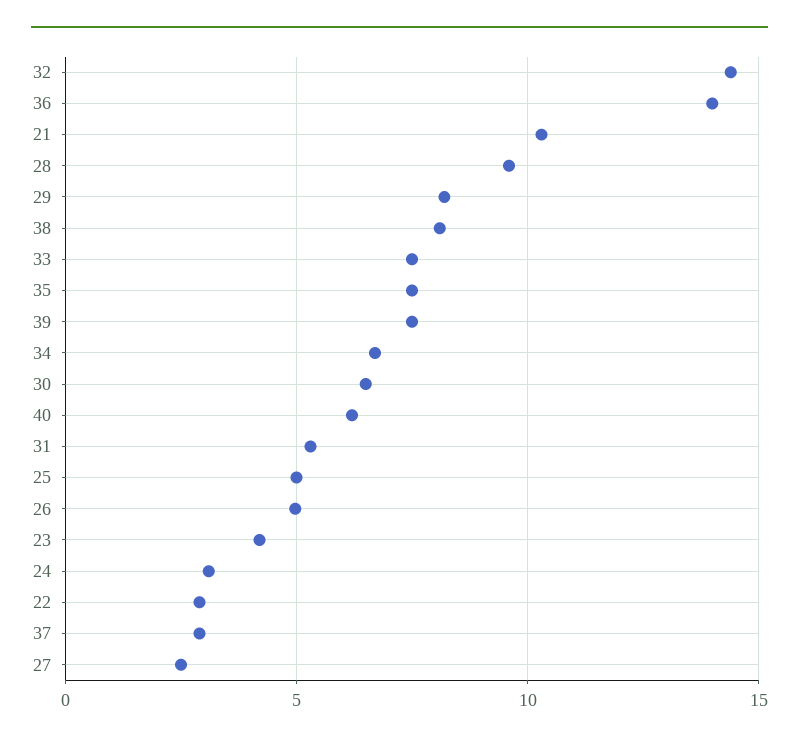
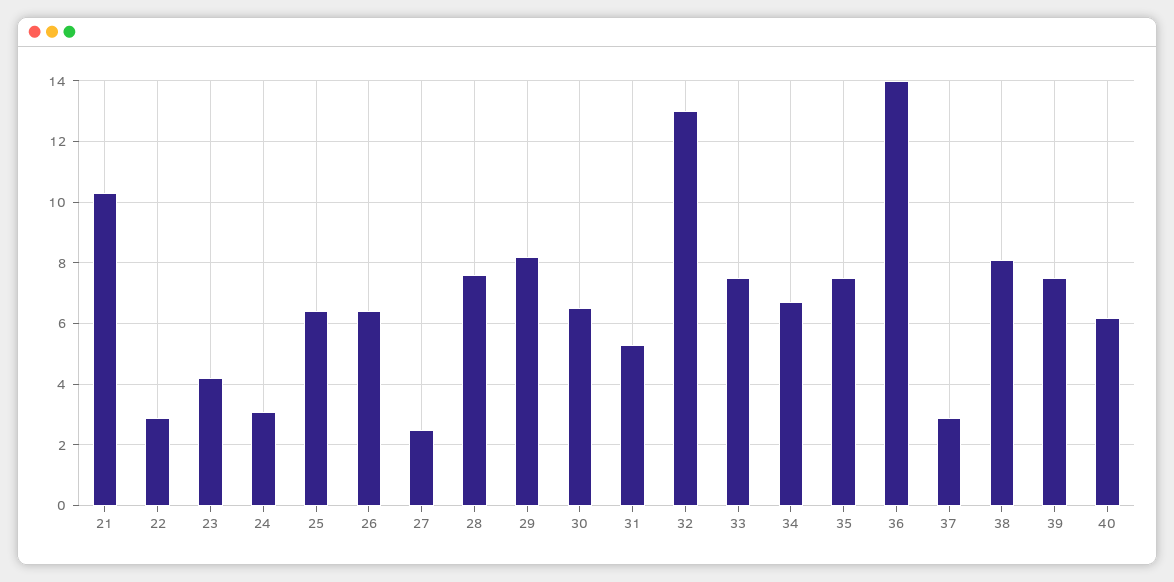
  {
-   "32": 14.5,
+   "32": 13,
    "36": 14,
    "21": 10.4,
-   "28": 9.5,
+   "28": 7.6,
    "29": 8.2,
    "38": 8.2,
    "33": 7.6,
    "35": 7.6,
    "39": 7.6,
    "34": 6.8,
    "30": 6.6,
    "40": 6.2,
    "31": 5.4,
-   "25": 5,
+   "25": 6.4,
-   "26": 5,
+   "26": 6.4,
    "23": 4.2,
    "24": 3.2,
    "22": 3,
    "37": 3,
    "27": 2.6
  }

